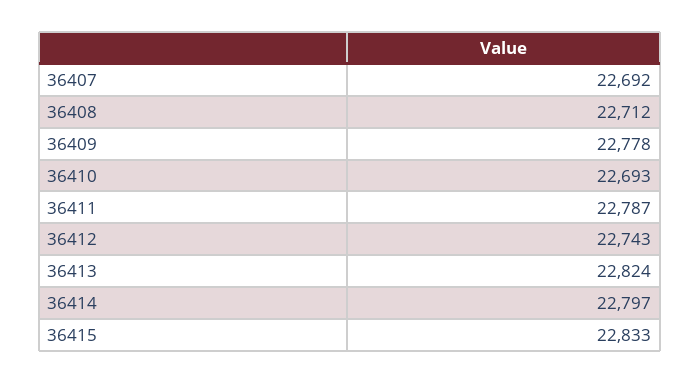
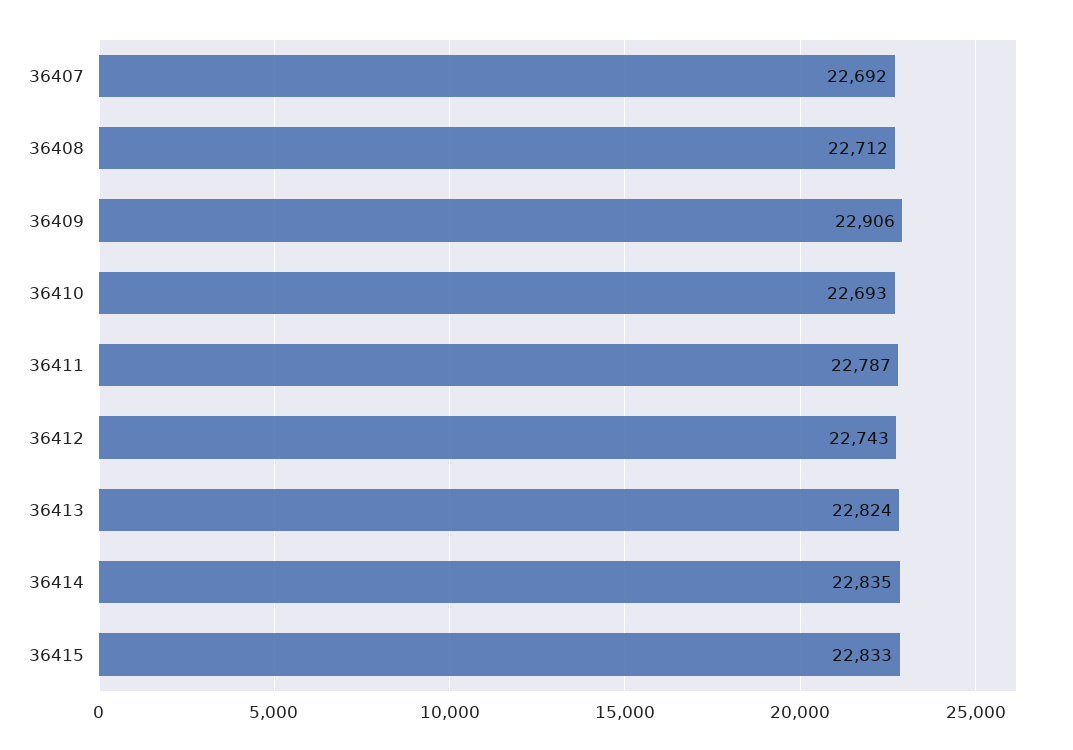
  {
    "36407": 22692,
    "36408": 22712,
-   "36409": 22778,
+   "36409": 22906,
    "36410": 22693,
    "36411": 22787,
    "36412": 22743,
    "36413": 22824,
-   "36414": 22797,
+   "36414": 22835,
    "36415": 22833
  }

